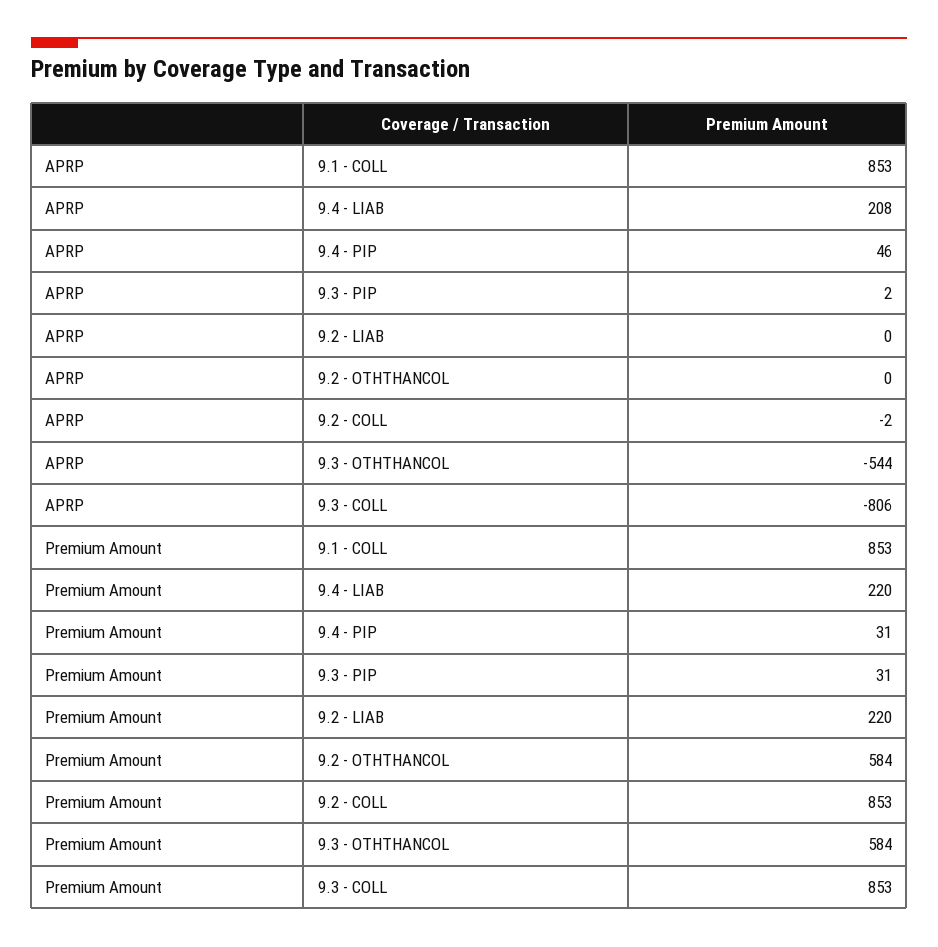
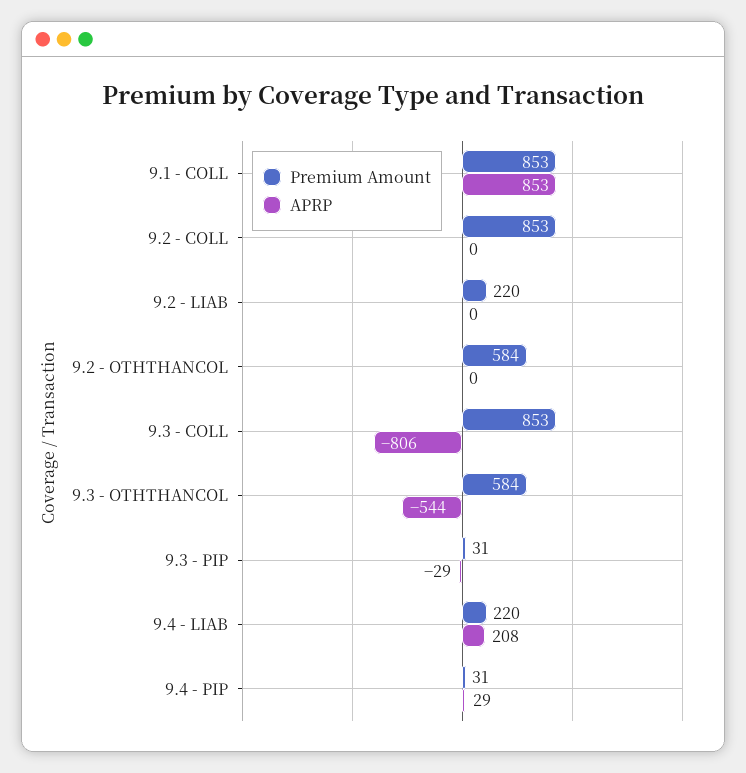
  {
    "APRP": {
      "9.1 - COLL": 853,
      "9.4 - LIAB": 208,
-     "9.4 - PIP": 46,
+     "9.4 - PIP": 29,
-     "9.3 - PIP": 2,
+     "9.3 - PIP": -29,
      "9.2 - LIAB": 0,
      "9.2 - OTHTHANCOL": 0,
-     "9.2 - COLL": -2,
+     "9.2 - COLL": 0,
      "9.3 - OTHTHANCOL": -544,
      "9.3 - COLL": -806
    },
    "Premium Amount": {
      "9.1 - COLL": 853,
      "9.4 - LIAB": 220,
      "9.4 - PIP": 31,
      "9.3 - PIP": 31,
      "9.2 - LIAB": 220,
      "9.2 - OTHTHANCOL": 584,
      "9.2 - COLL": 853,
      "9.3 - OTHTHANCOL": 584,
      "9.3 - COLL": 853
    }
  }

